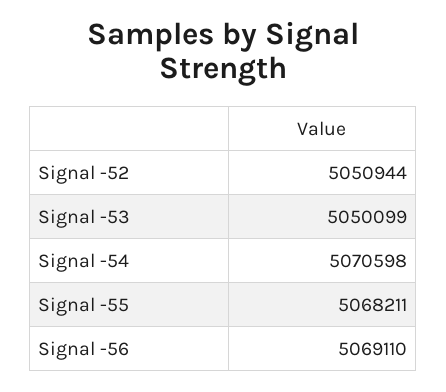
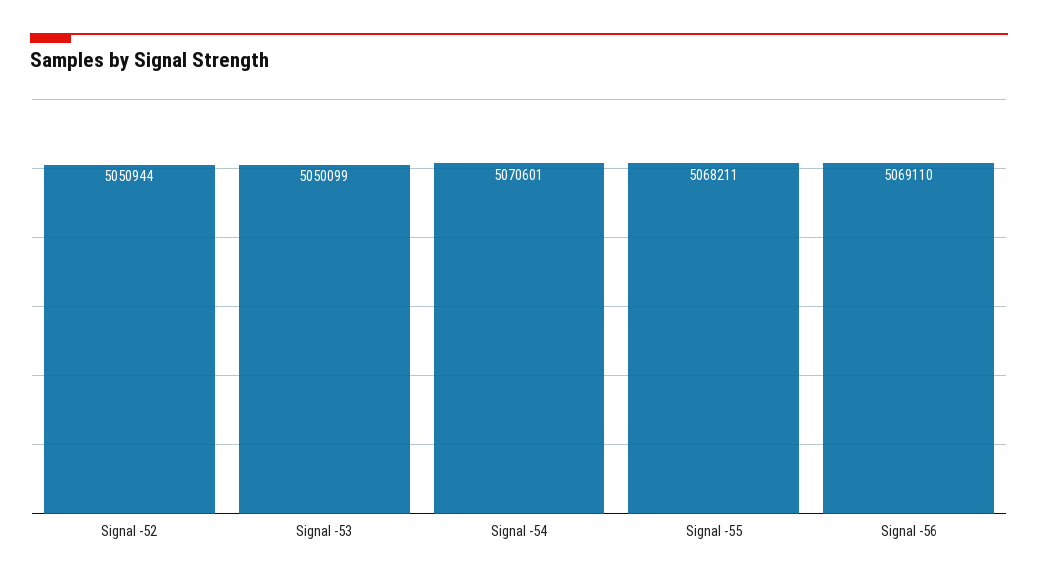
  {
    "Signal -52": 5050944,
    "Signal -53": 5050099,
-   "Signal -54": 5070598,
+   "Signal -54": 5070601,
    "Signal -55": 5068211,
    "Signal -56": 5069110
  }

